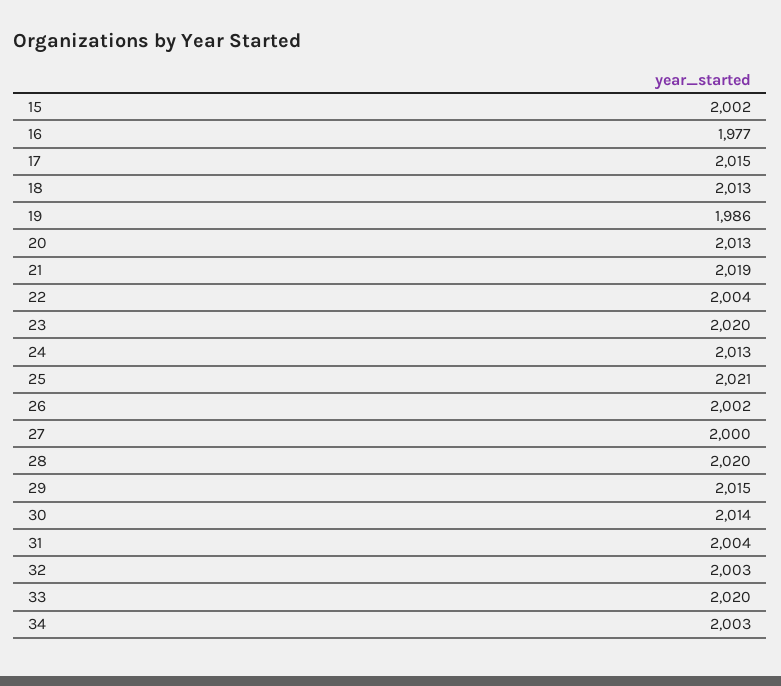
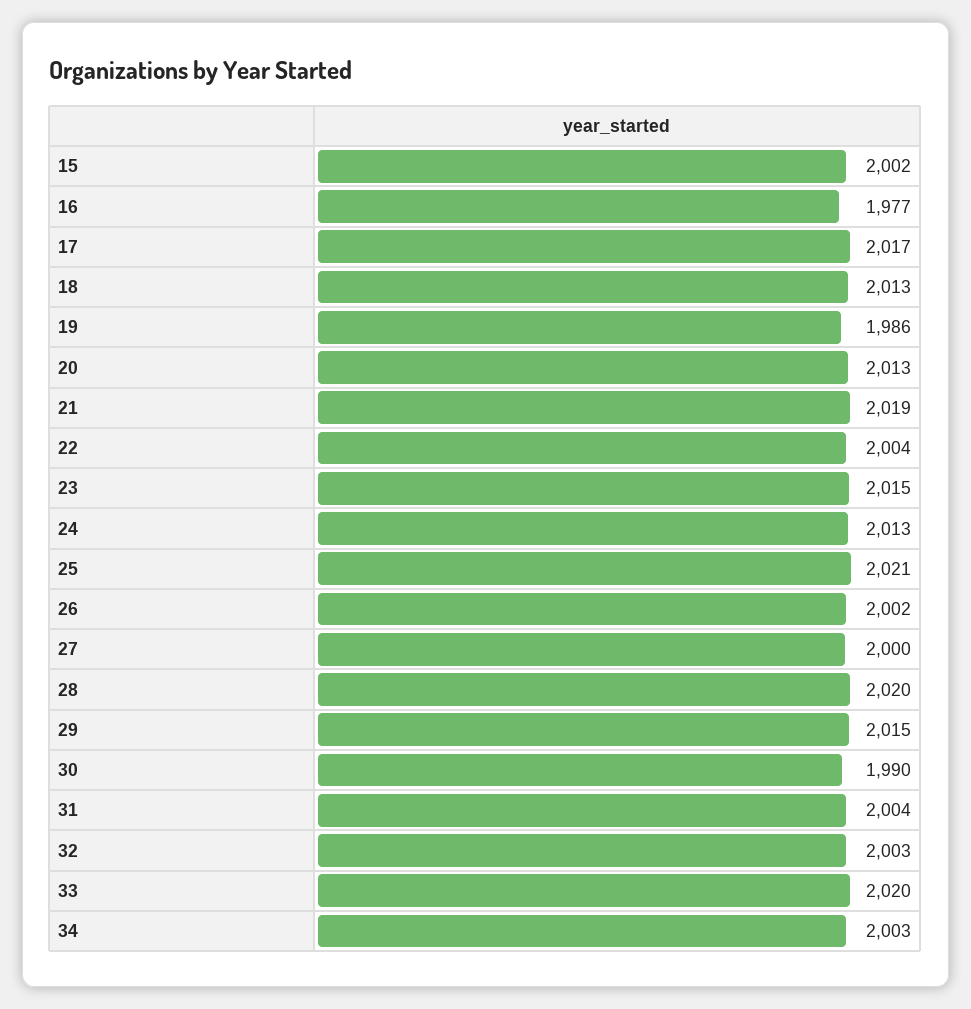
  {
    "15": 2002,
    "16": 1977,
-   "17": 2015,
+   "17": 2017,
    "18": 2013,
    "19": 1986,
    "20": 2013,
    "21": 2019,
    "22": 2004,
-   "23": 2020,
+   "23": 2015,
    "24": 2013,
    "25": 2021,
    "26": 2002,
    "27": 2000,
    "28": 2020,
    "29": 2015,
-   "30": 2014,
+   "30": 1990,
    "31": 2004,
    "32": 2003,
    "33": 2020,
    "34": 2003
  }

